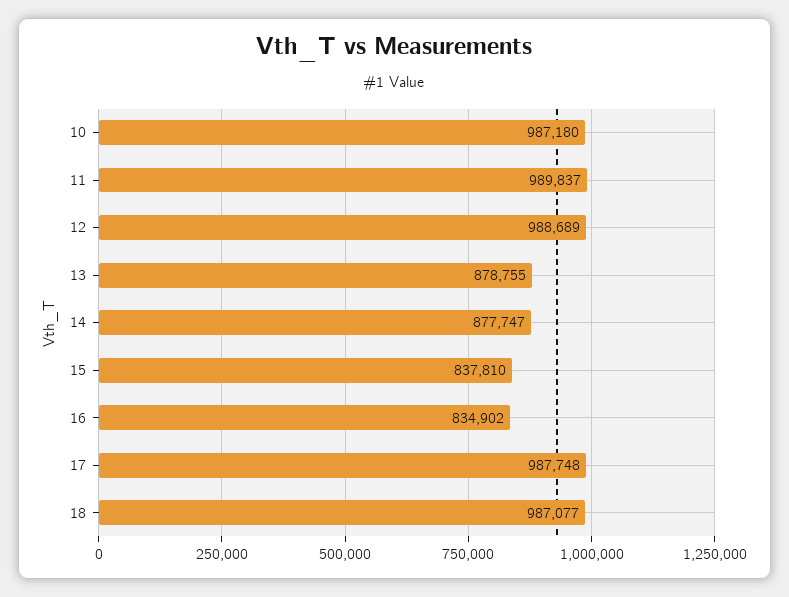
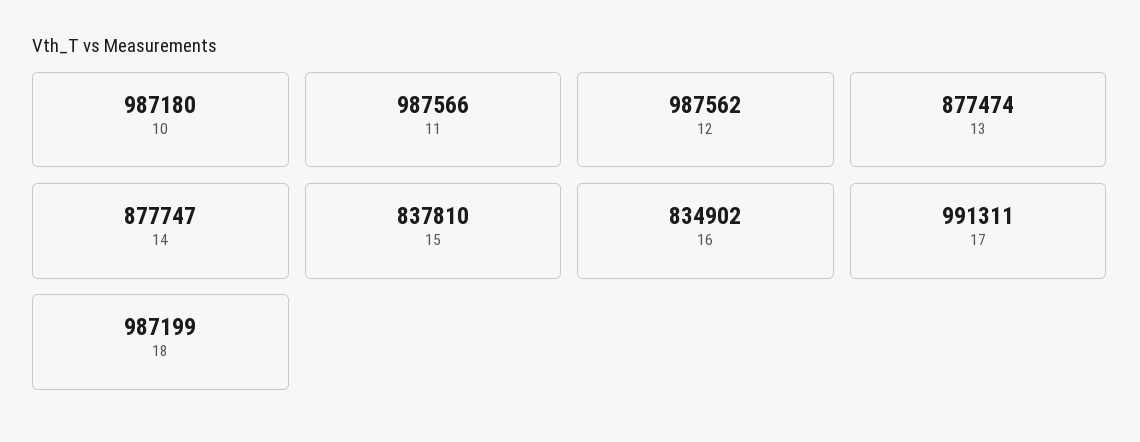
  {
    "10": 987180,
-   "11": 989837,
+   "11": 987566,
-   "12": 988689,
+   "12": 987562,
-   "13": 878755,
+   "13": 877474,
    "14": 877747,
    "15": 837810,
    "16": 834902,
-   "17": 987748,
+   "17": 991311,
-   "18": 987077
+   "18": 987199
  }

